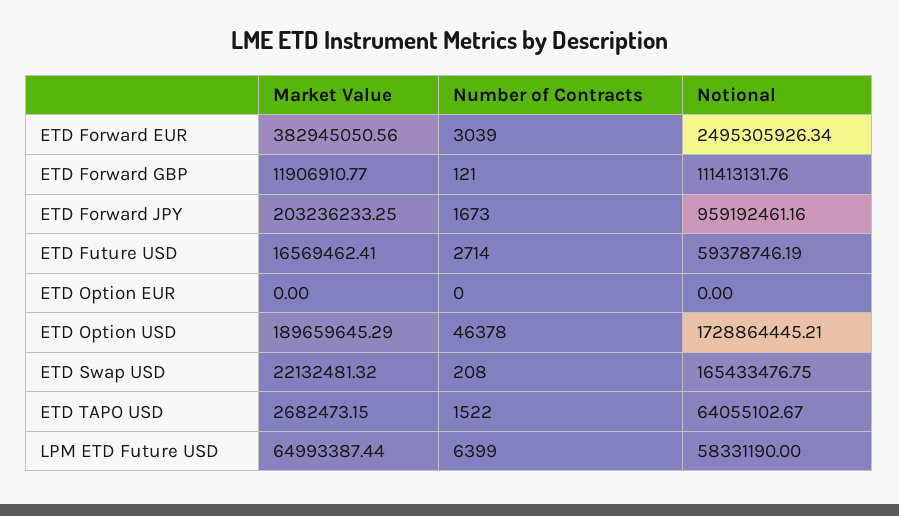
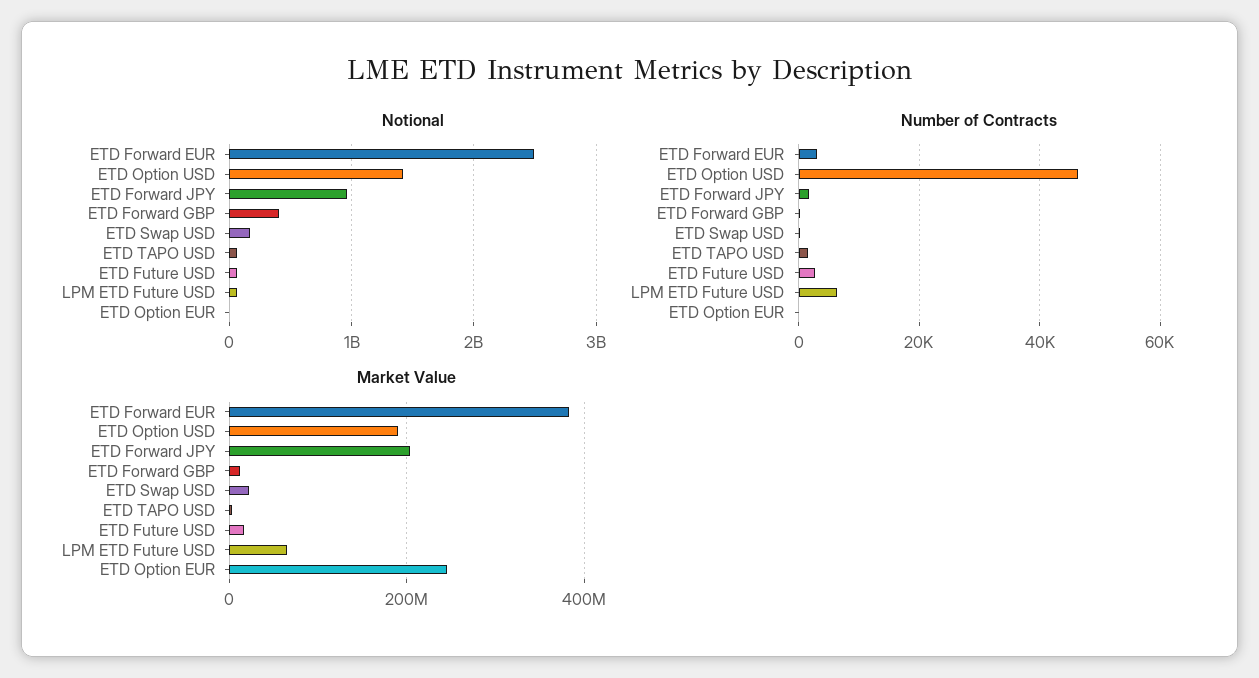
  {
    "Market Value": {
      "ETD Forward EUR": 382945050.56,
      "ETD Forward GBP": 11906910.77,
      "ETD Forward JPY": 203236233.25,
      "ETD Future USD": 16569462.41,
-     "ETD Option EUR": 0,
+     "ETD Option EUR": 240000000,
      "ETD Option USD": 189659645.29,
      "ETD Swap USD": 22132481.32,
      "ETD TAPO USD": 2682473.15,
      "LPM ETD Future USD": 64993387.44
    },
    "Number of Contracts": {
      "ETD Forward EUR": 3039,
      "ETD Forward GBP": 121,
      "ETD Forward JPY": 1673,
      "ETD Future USD": 2714,
      "ETD Option EUR": 0,
      "ETD Option USD": 46378,
      "ETD Swap USD": 208,
      "ETD TAPO USD": 1522,
      "LPM ETD Future USD": 6399
    },
    "Notional": {
      "ETD Forward EUR": 2495305926.34,
-     "ETD Forward GBP": 111413131.76,
+     "ETD Forward GBP": 400000000,
      "ETD Forward JPY": 959192461.16,
      "ETD Future USD": 59378746.19,
      "ETD Option EUR": 0,
-     "ETD Option USD": 1728864445.21,
+     "ETD Option USD": 1400000000,
      "ETD Swap USD": 165433476.75,
      "ETD TAPO USD": 64055102.67,
      "LPM ETD Future USD": 58331190
    }
  }

